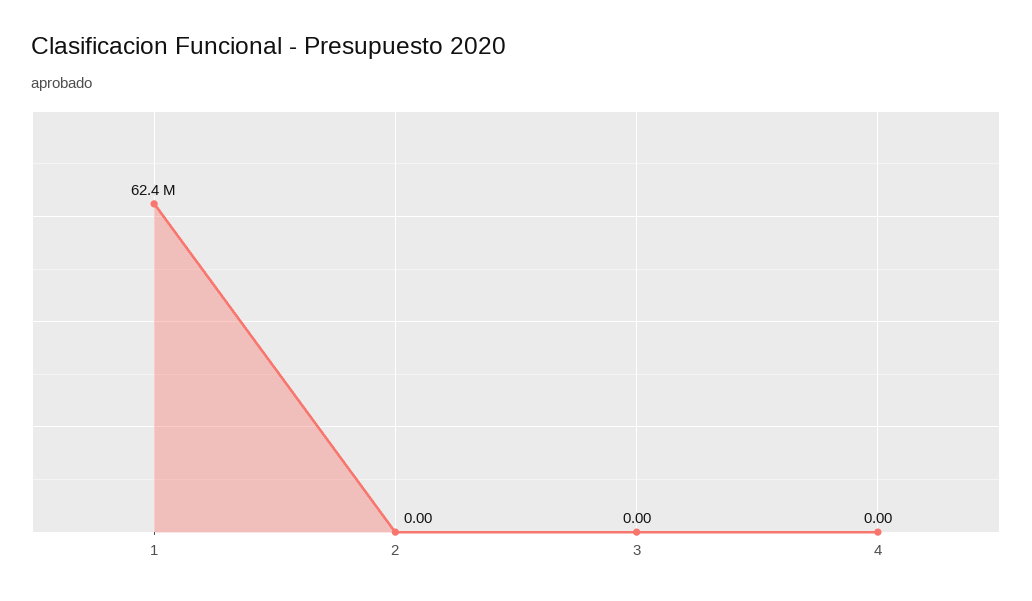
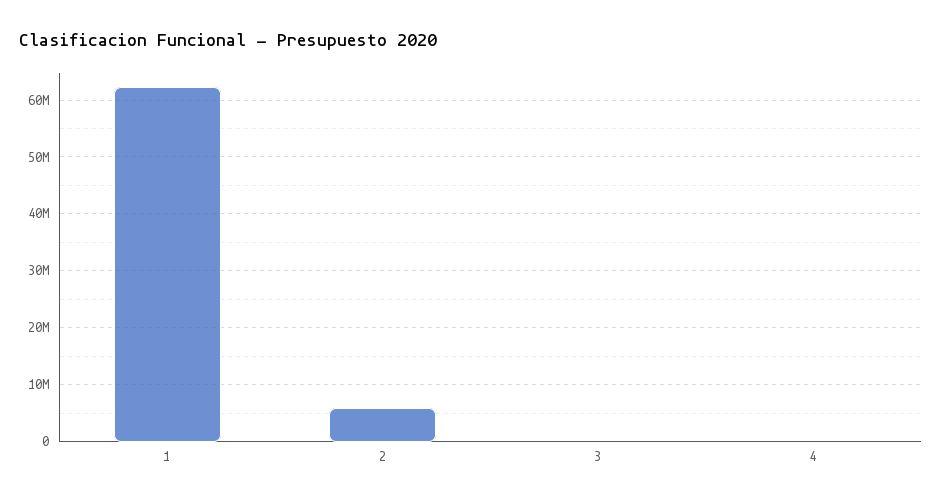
  {
    "1": 62400000,
-   "2": 0,
+   "2": 6000000,
    "3": 0,
    "4": 0
  }

